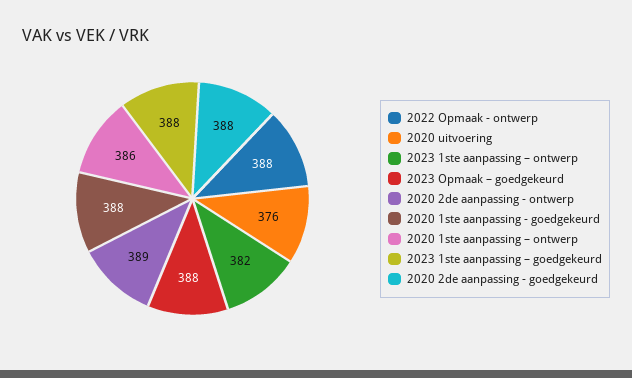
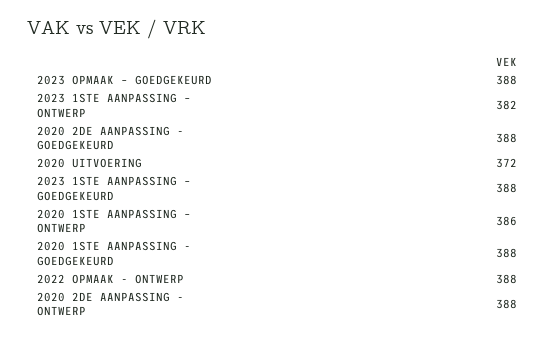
  {
    "2022 Opmaak - ontwerp": 388,
-   "2020 uitvoering": 376,
+   "2020 uitvoering": 372,
    "2023 1ste aanpassing – ontwerp": 382,
    "2023 Opmaak – goedgekeurd": 388,
-   "2020 2de aanpassing - ontwerp": 389,
+   "2020 2de aanpassing - ontwerp": 388,
    "2020 1ste aanpassing - goedgekeurd": 388,
    "2020 1ste aanpassing – ontwerp": 386,
    "2023 1ste aanpassing – goedgekeurd": 388,
    "2020 2de aanpassing - goedgekeurd": 388
  }

